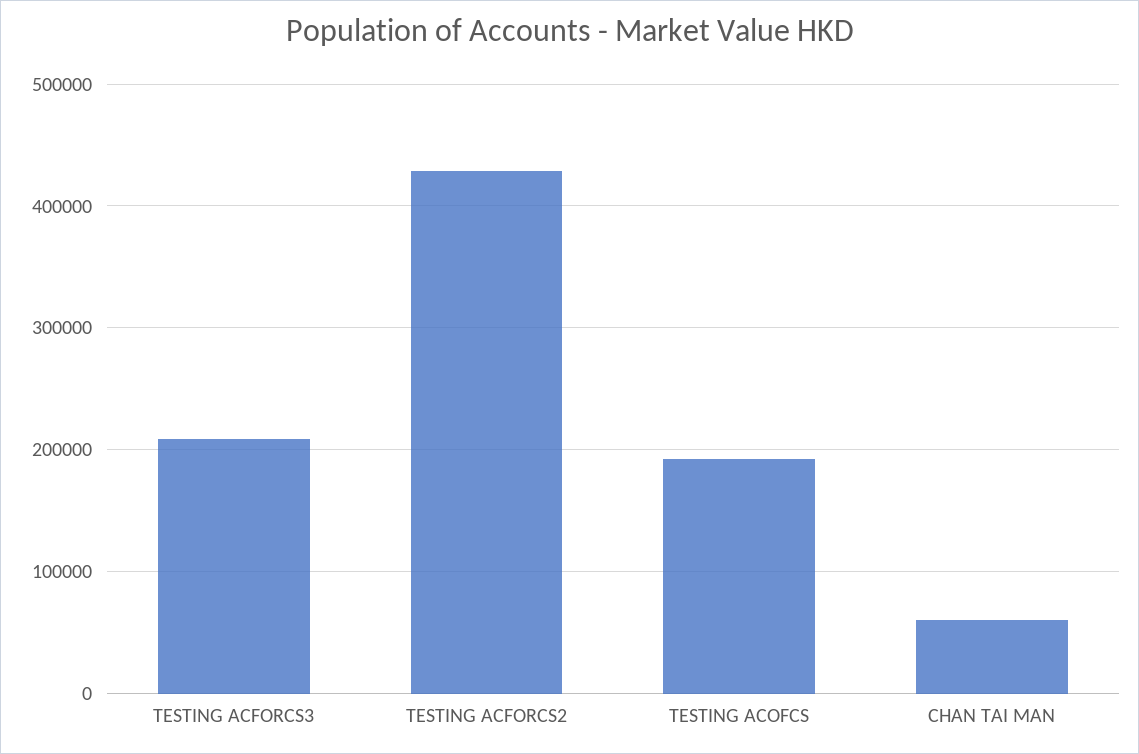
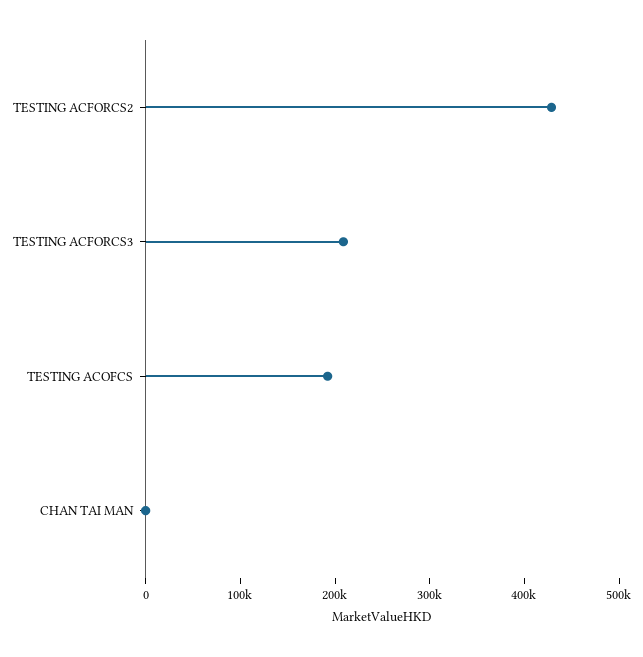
  {
    "TESTING ACFORCS3": 210000,
    "TESTING ACFORCS2": 430000,
    "TESTING ACOFCS": 190000,
-   "CHAN TAI MAN": 60000
+   "CHAN TAI MAN": 0
  }

